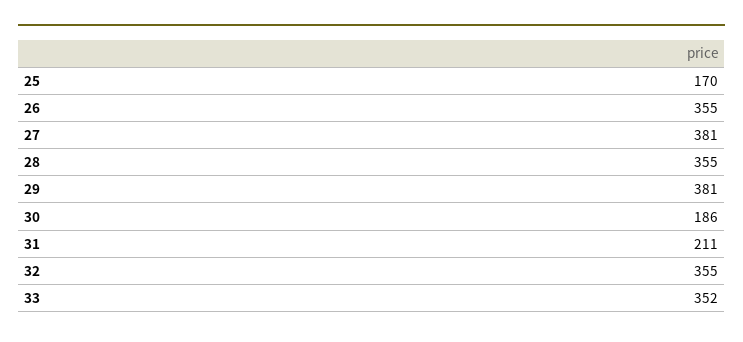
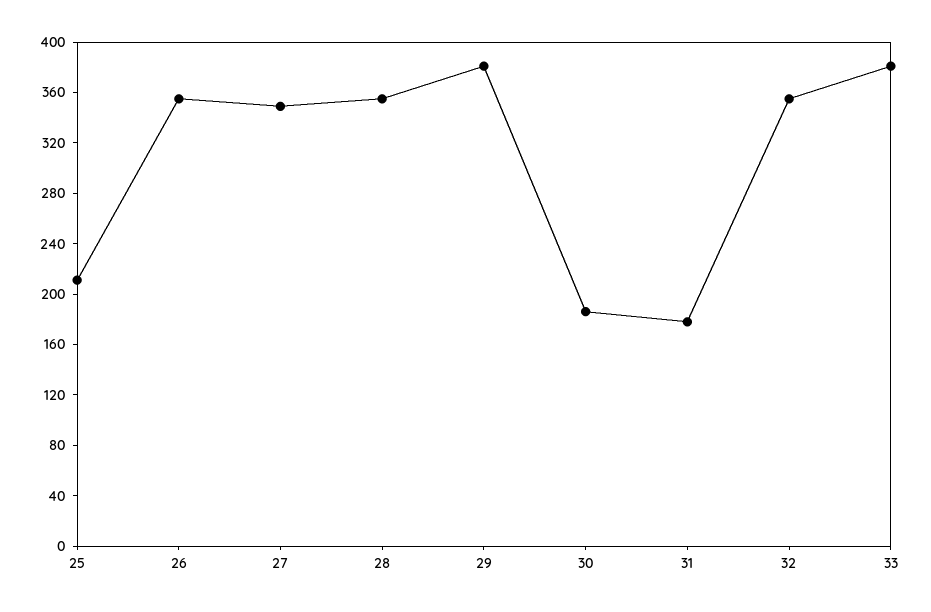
  {
-   "25": 170,
+   "25": 210,
    "26": 355,
-   "27": 381,
+   "27": 350,
    "28": 355,
    "29": 381,
    "30": 186,
-   "31": 211,
+   "31": 180,
    "32": 355,
-   "33": 352
+   "33": 380
  }

